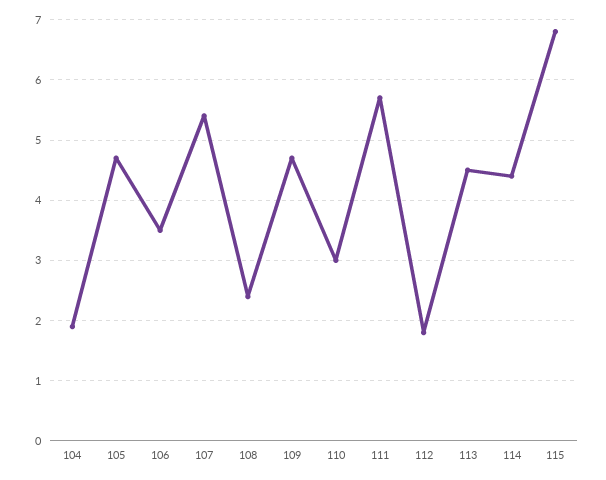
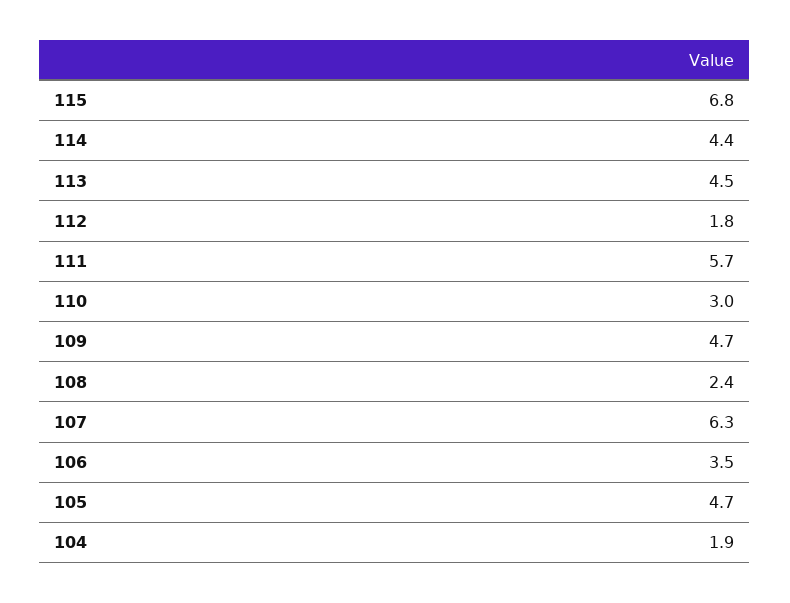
  {
    "104": 1.9,
    "105": 4.7,
    "106": 3.5,
-   "107": 5.4,
+   "107": 6.3,
    "108": 2.4,
    "109": 4.7,
    "110": 3,
    "111": 5.7,
    "112": 1.8,
    "113": 4.5,
    "114": 4.4,
    "115": 6.8
  }

